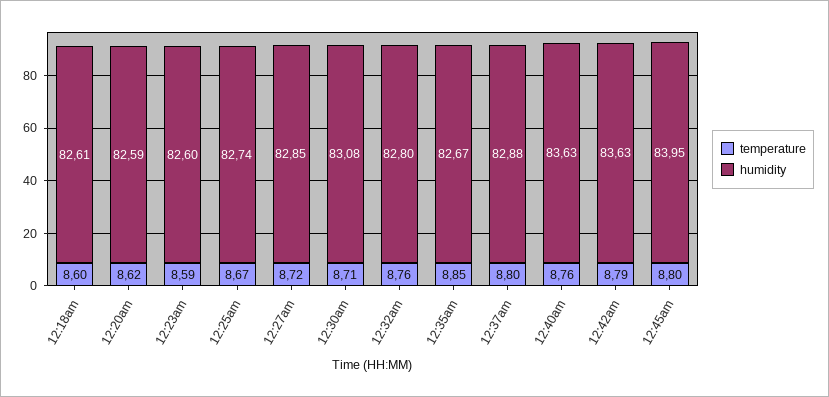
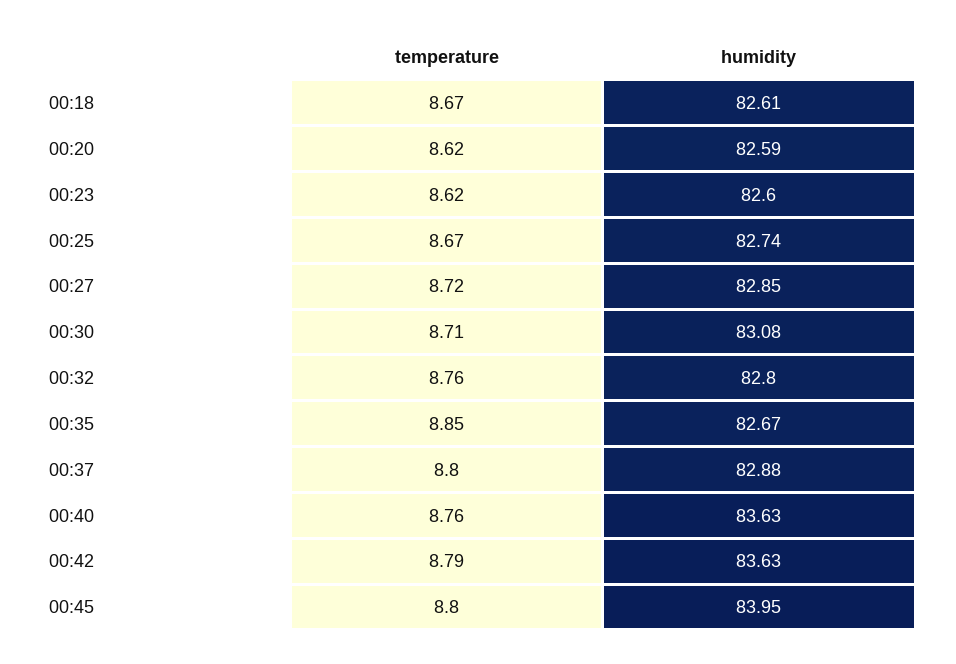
  {
    "temperature": {
-     "12:18am": 8.6,
+     "12:18am": 8.67,
      "12:20am": 8.62,
-     "12:23am": 8.59,
+     "12:23am": 8.62,
      "12:25am": 8.67,
      "12:27am": 8.72,
      "12:30am": 8.71,
      "12:32am": 8.76,
      "12:35am": 8.85,
      "12:37am": 8.8,
      "12:40am": 8.76,
      "12:42am": 8.79,
      "12:45am": 8.8
    },
    "humidity": {
      "12:18am": 82.61,
      "12:20am": 82.59,
      "12:23am": 82.6,
      "12:25am": 82.74,
      "12:27am": 82.85,
      "12:30am": 83.08,
      "12:32am": 82.8,
      "12:35am": 82.67,
      "12:37am": 82.88,
      "12:40am": 83.63,
      "12:42am": 83.63,
      "12:45am": 83.95
    }
  }

